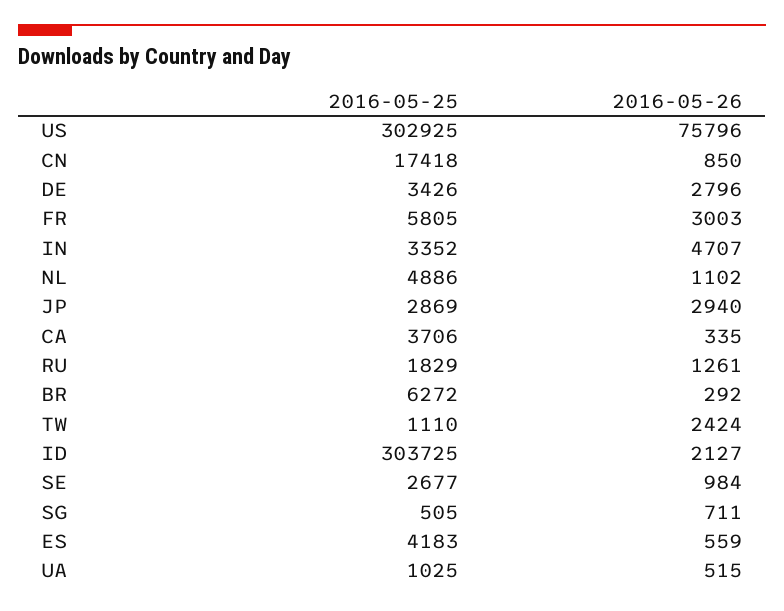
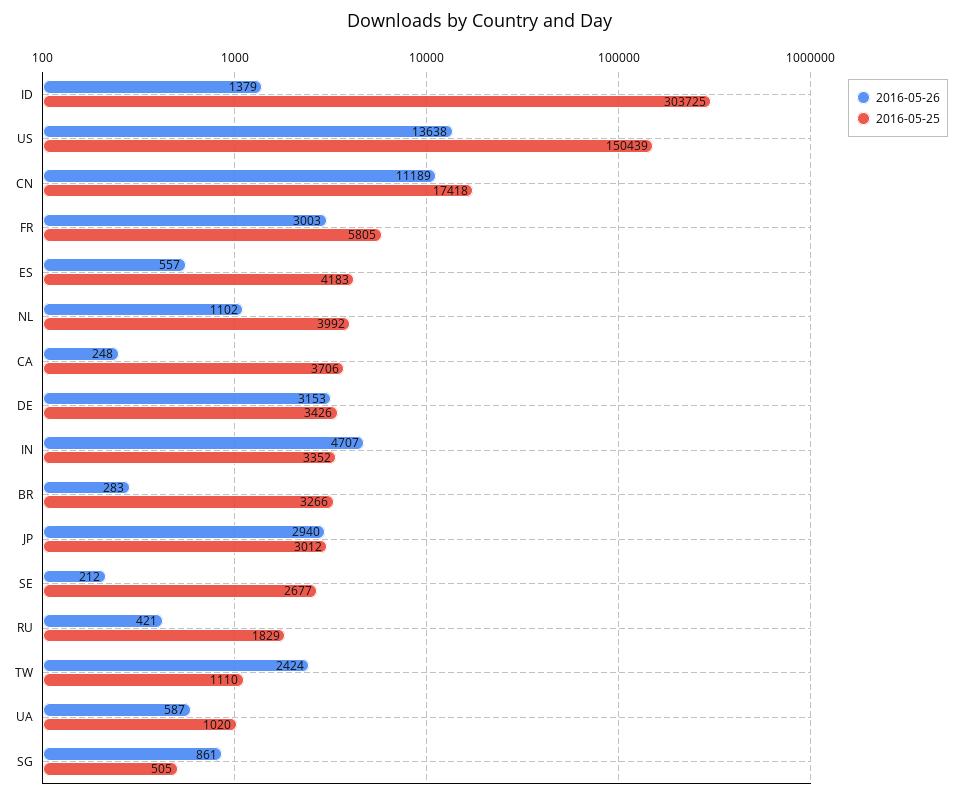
  {
    "2016-05-25": {
-     "US": 302925,
+     "US": 150439,
      "CN": 17418,
      "DE": 3426,
      "FR": 5805,
      "IN": 3352,
-     "NL": 4886,
+     "NL": 3992,
-     "JP": 2869,
+     "JP": 3012,
      "CA": 3706,
      "RU": 1829,
-     "BR": 6272,
+     "BR": 3266,
      "TW": 1110,
      "ID": 303725,
      "SE": 2677,
      "SG": 505,
      "ES": 4183,
-     "UA": 1025
+     "UA": 1020
    },
    "2016-05-26": {
-     "US": 75796,
+     "US": 13638,
-     "CN": 850,
+     "CN": 11189,
-     "DE": 2796,
+     "DE": 3153,
      "FR": 3003,
      "IN": 4707,
      "NL": 1102,
      "JP": 2940,
-     "CA": 335,
+     "CA": 248,
-     "RU": 1261,
+     "RU": 421,
-     "BR": 292,
+     "BR": 283,
      "TW": 2424,
-     "ID": 2127,
+     "ID": 1379,
-     "SE": 984,
+     "SE": 212,
-     "SG": 711,
+     "SG": 861,
-     "ES": 559,
+     "ES": 557,
-     "UA": 515
+     "UA": 587
    }
  }

